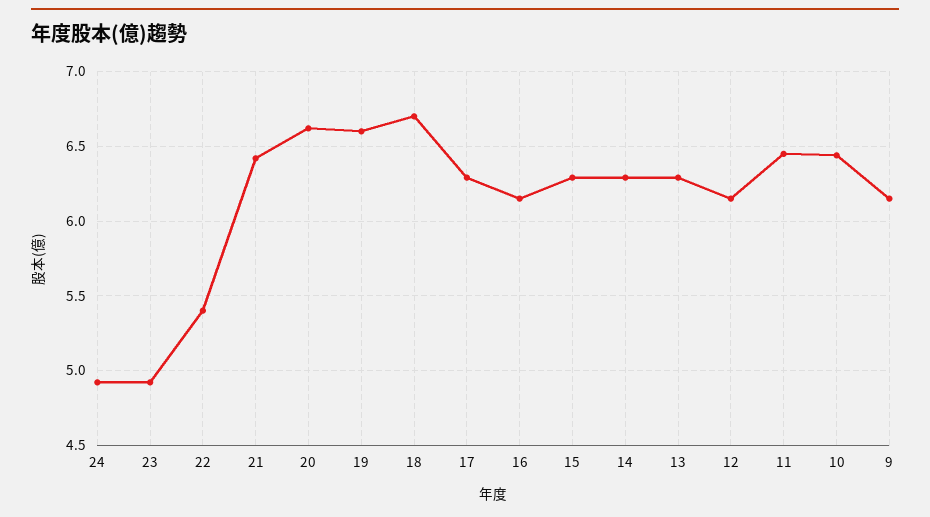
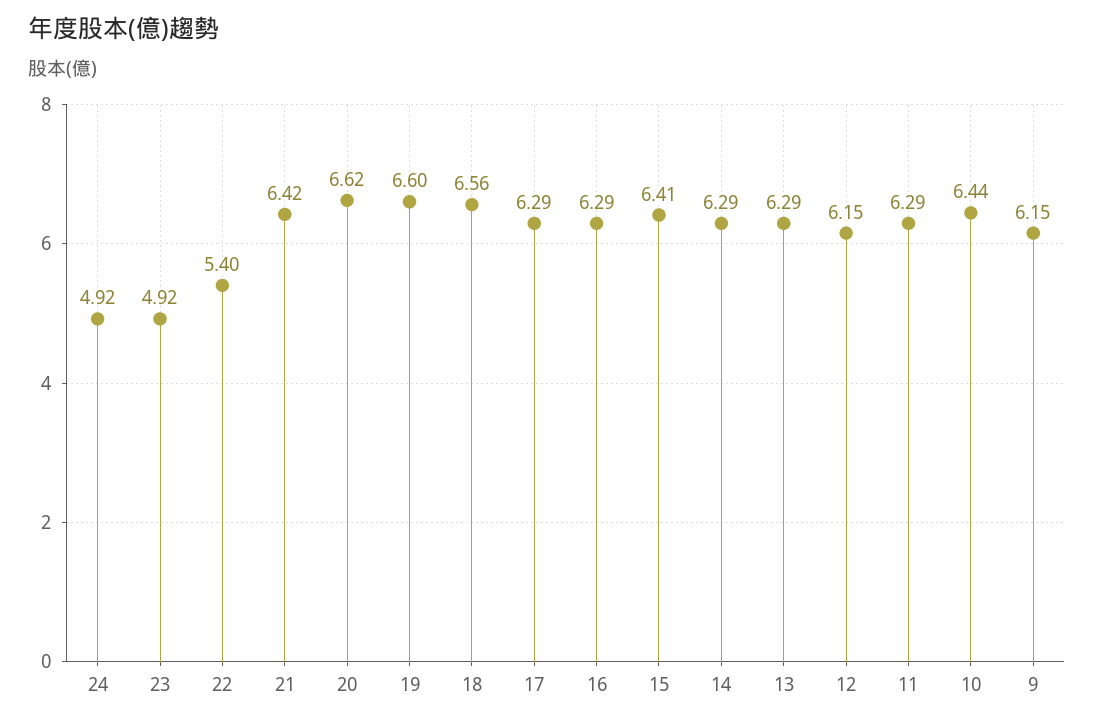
  {
    "24": 4.92,
    "23": 4.92,
    "22": 5.4,
    "21": 6.42,
    "20": 6.62,
    "19": 6.6,
-   "18": 6.7,
+   "18": 6.56,
    "17": 6.29,
-   "16": 6.15,
+   "16": 6.29,
-   "15": 6.3,
+   "15": 6.41,
    "14": 6.29,
    "13": 6.29,
    "12": 6.15,
-   "11": 6.45,
+   "11": 6.29,
    "10": 6.44,
    "9": 6.15
  }

